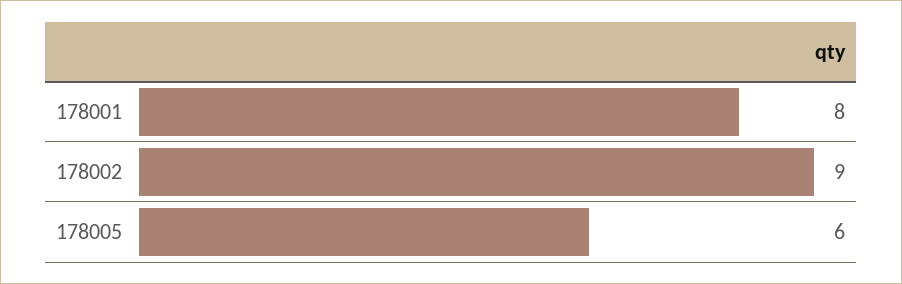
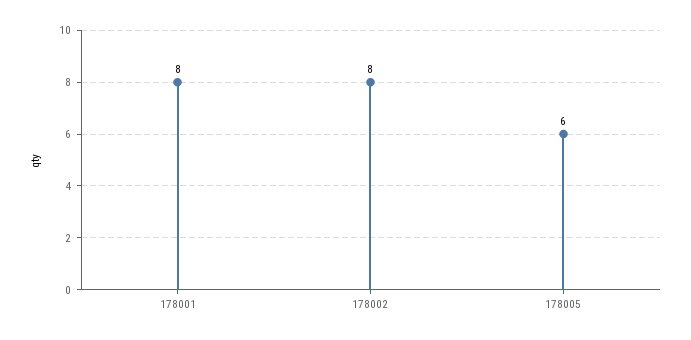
  {
    "178001": 8,
-   "178002": 9,
+   "178002": 8,
    "178005": 6
  }

